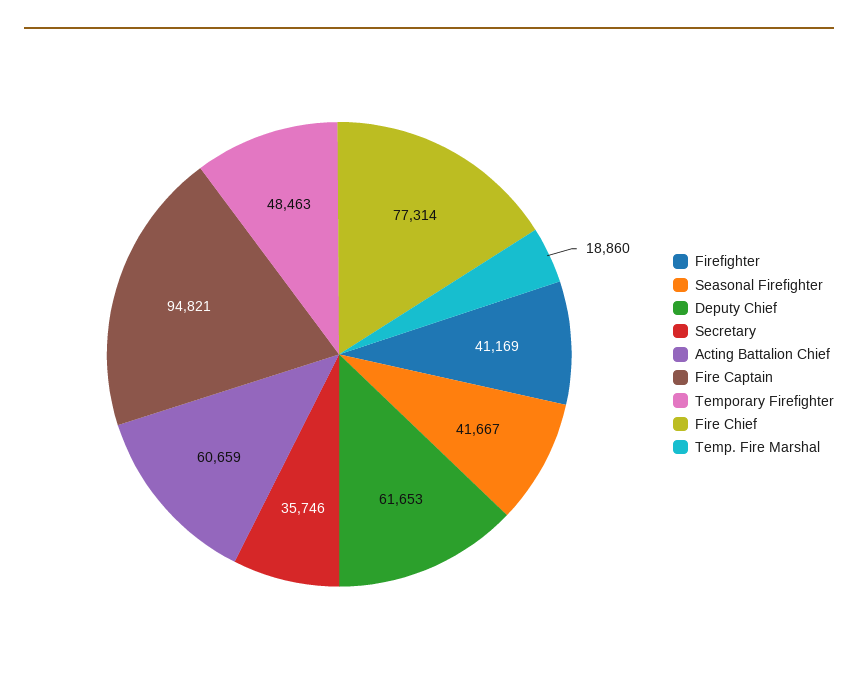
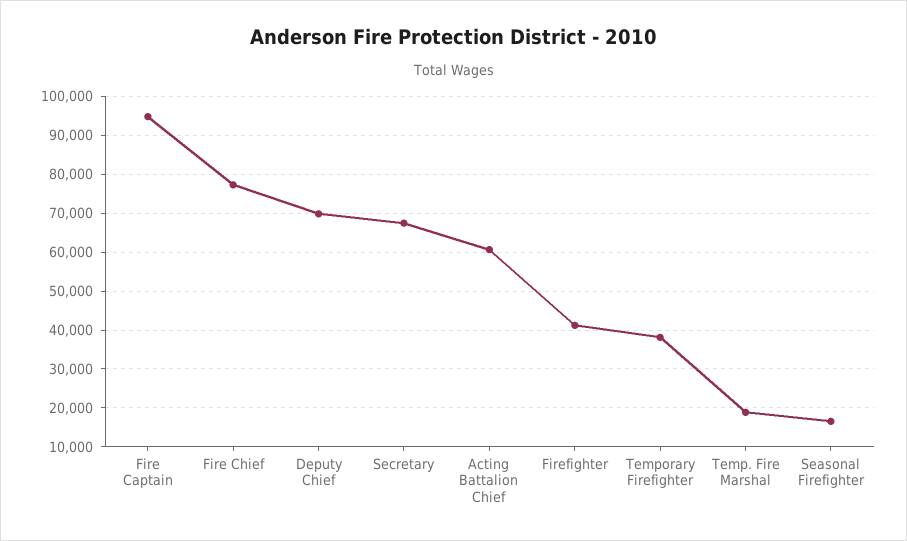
  {
    "Firefighter": 41169,
-   "Seasonal Firefighter": 41667,
+   "Seasonal Firefighter": 16000,
-   "Deputy Chief": 61653,
+   "Deputy Chief": 70000,
-   "Secretary": 35746,
+   "Secretary": 68000,
    "Acting Battalion Chief": 60659,
    "Fire Captain": 94821,
-   "Temporary Firefighter": 48463,
+   "Temporary Firefighter": 38000,
    "Fire Chief": 77314,
    "Temp. Fire Marshal": 18860
  }

